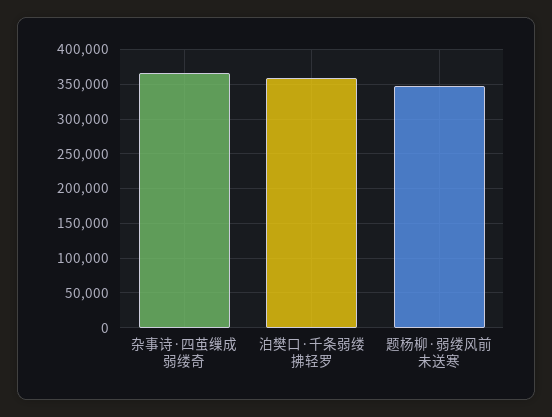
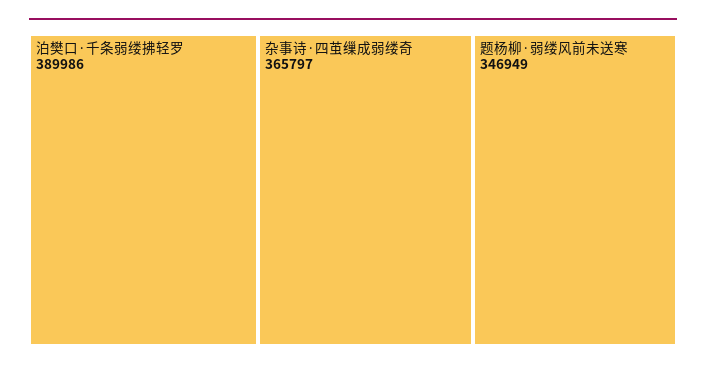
  {
    "杂事诗·四茧缫成弱缕奇": 365797,
-   "泊樊口·千条弱缕拂轻罗": 360000,
+   "泊樊口·千条弱缕拂轻罗": 389986,
    "题杨柳·弱缕风前未送寒": 346949
  }

